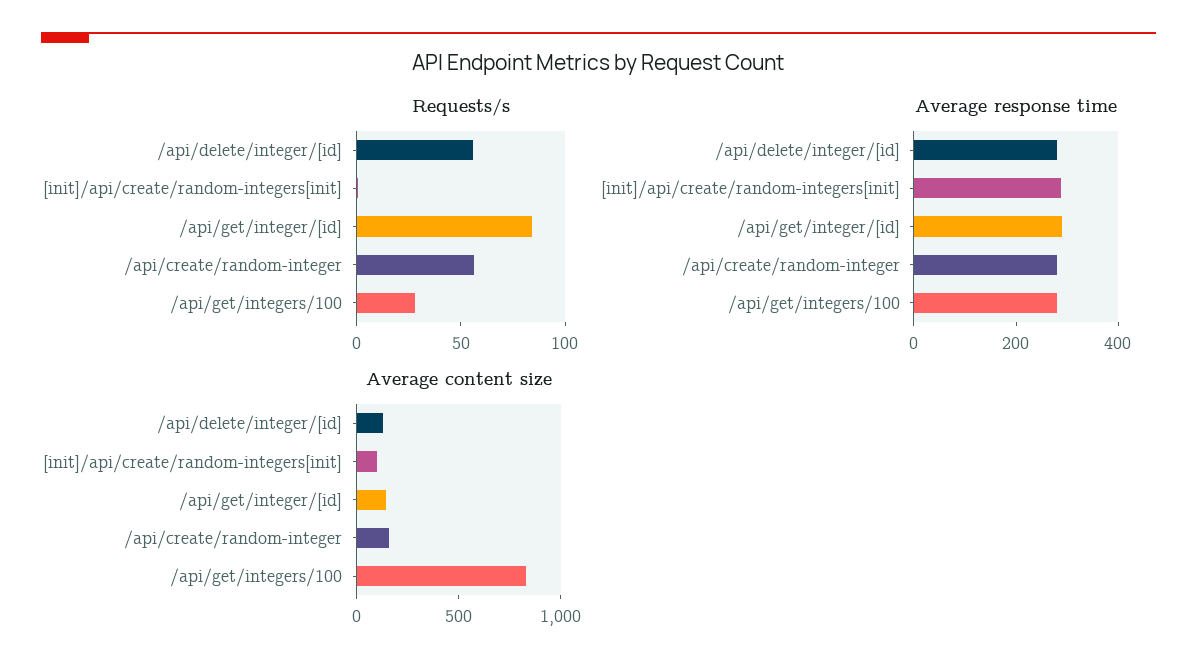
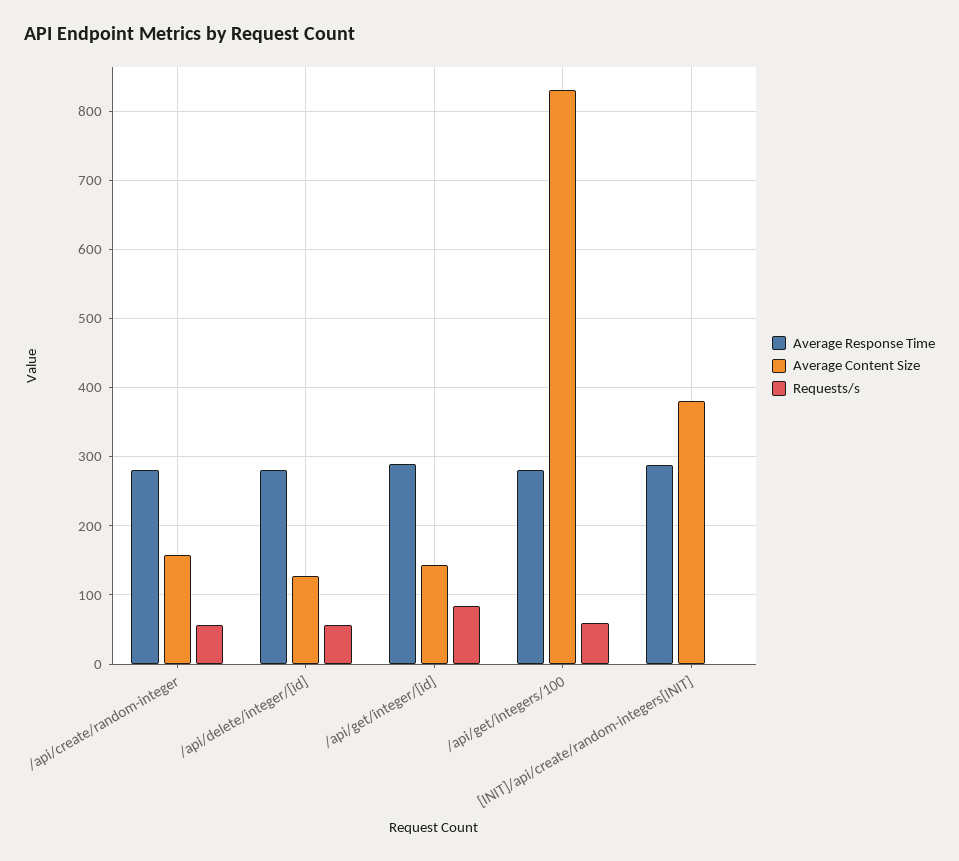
  {
    "Requests/s": {
      "/api/delete/integer/[id]": 60,
      "[init]/api/create/random-integers[init]": 0,
      "/api/get/integer/[id]": 80,
      "/api/create/random-integer": 60,
-     "/api/get/integers/100": 30
+     "/api/get/integers/100": 60
    },
    "Average response time": {
      "/api/delete/integer/[id]": 280,
      "[init]/api/create/random-integers[init]": 290,
      "/api/get/integer/[id]": 290,
      "/api/create/random-integer": 280,
      "/api/get/integers/100": 280
    },
    "Average content size": {
      "/api/delete/integer/[id]": 130,
-     "[init]/api/create/random-integers[init]": 100,
+     "[init]/api/create/random-integers[init]": 380,
      "/api/get/integer/[id]": 140,
      "/api/create/random-integer": 160,
      "/api/get/integers/100": 830
    }
  }

